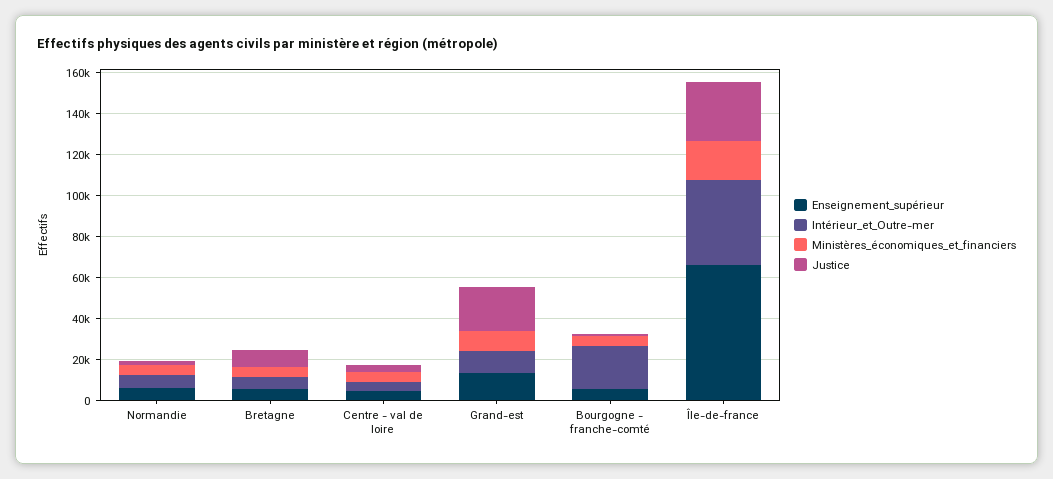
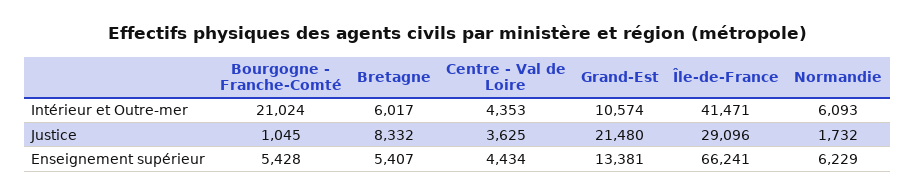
  {
    "Enseignement_supérieur": {
      "Normandie": 6229,
      "Bretagne": 5407,
      "Centre - val de loire": 4434,
      "Grand-est": 13381,
      "Bourgogne - franche-comté": 5428,
      "Île-de-france": 66241
    },
    "Intérieur_et_Outre-mer": {
      "Normandie": 6093,
      "Bretagne": 6017,
      "Centre - val de loire": 4353,
      "Grand-est": 10574,
      "Bourgogne - franche-comté": 21024,
      "Île-de-france": 41471
    },
-   "Ministères_économiques_et_financiers": {
-     "Normandie": 5000,
-     "Bretagne": 5000,
-     "Centre - val de loire": 5000,
-     "Grand-est": 10000,
-     "Bourgogne - franche-comté": 5000,
-     "Île-de-france": 20000
-   },
    "Justice": {
      "Normandie": 1732,
      "Bretagne": 8332,
      "Centre - val de loire": 3625,
      "Grand-est": 21480,
      "Bourgogne - franche-comté": 1045,
      "Île-de-france": 29096
    }
  }

